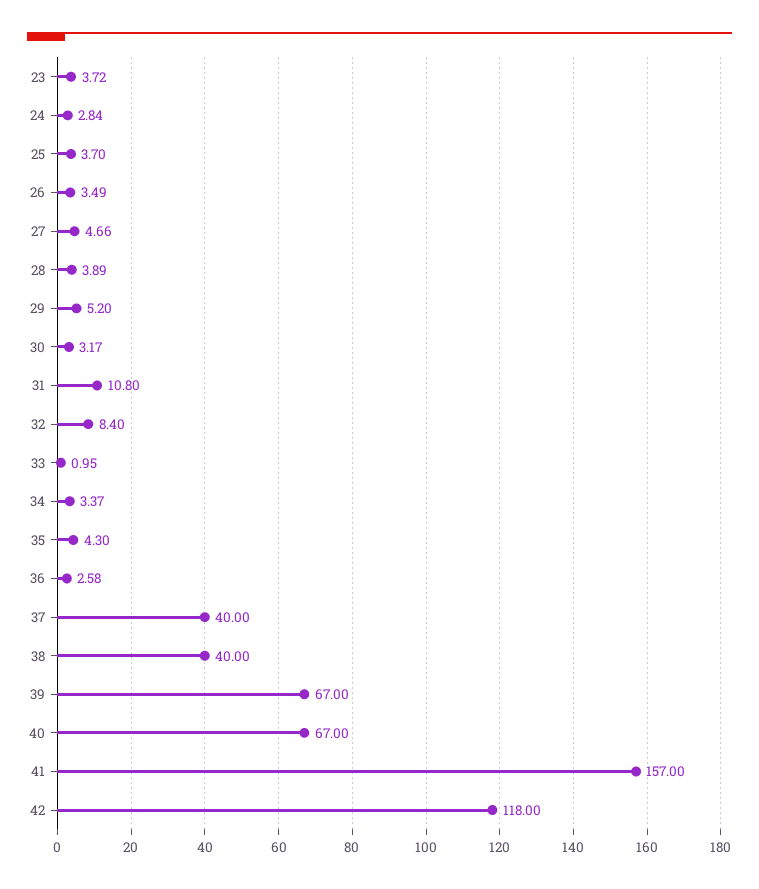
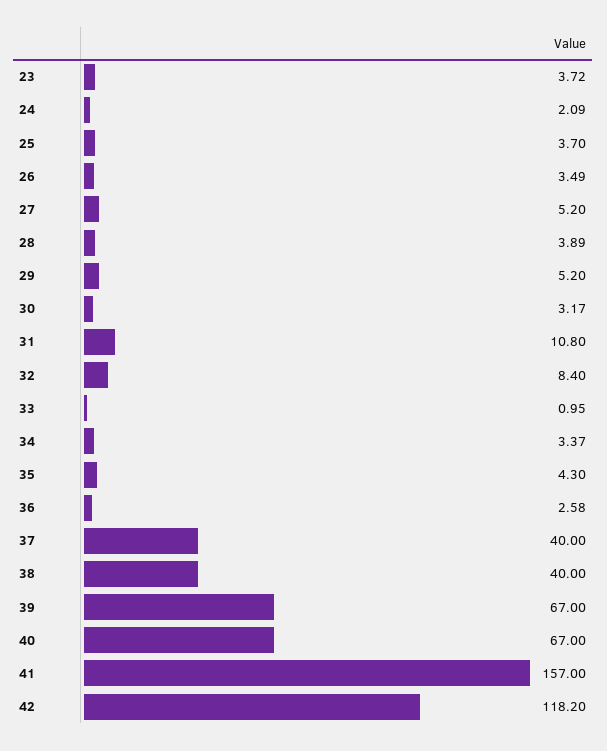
  {
    "23": 3.72,
-   "24": 2.84,
+   "24": 2.09,
    "25": 3.7,
    "26": 3.49,
-   "27": 4.66,
+   "27": 5.2,
    "28": 3.89,
    "29": 5.2,
    "30": 3.17,
    "31": 10.8,
    "32": 8.4,
    "33": 0.95,
    "34": 3.37,
    "35": 4.3,
    "36": 2.58,
    "37": 40,
    "38": 40,
    "39": 67,
    "40": 67,
    "41": 157,
-   "42": 118
+   "42": 118.2
  }

